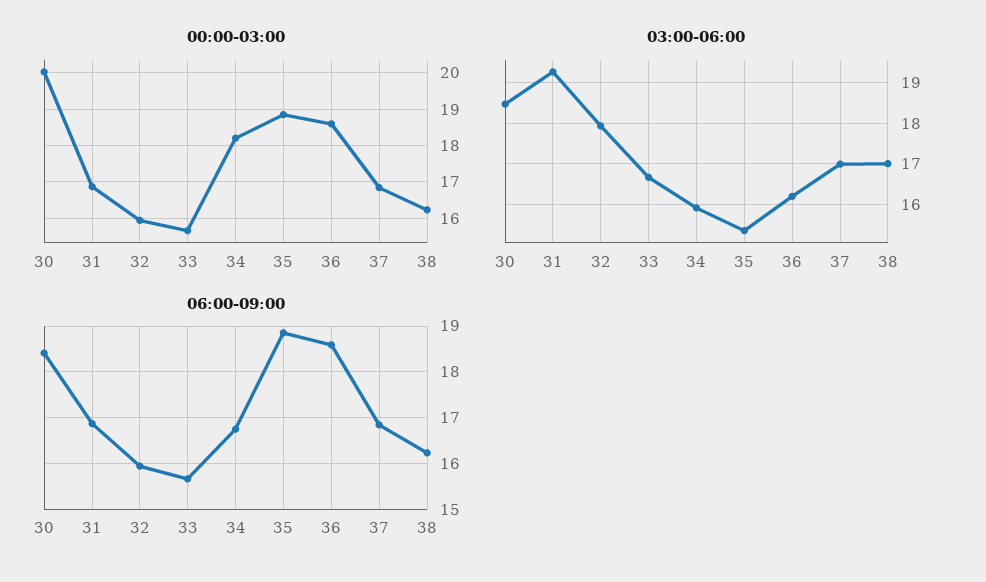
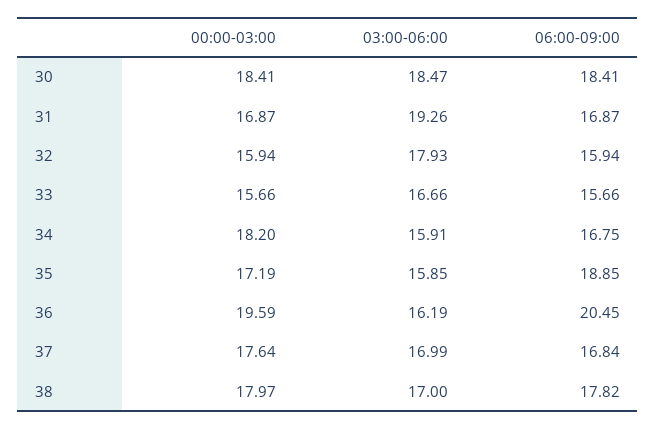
  {
    "00:00-03:00": {
-     "30": 20,
+     "30": 18.41,
      "31": 16.87,
      "32": 15.94,
      "33": 15.66,
      "34": 18.2,
-     "35": 18.8,
+     "35": 17.19,
-     "36": 18.6,
+     "36": 19.59,
-     "37": 16.8,
+     "37": 17.64,
-     "38": 16.2
+     "38": 17.97
    },
    "03:00-06:00": {
      "30": 18.47,
      "31": 19.26,
      "32": 17.93,
      "33": 16.66,
      "34": 15.91,
-     "35": 15.4,
+     "35": 15.85,
      "36": 16.19,
      "37": 16.99,
      "38": 17
    },
    "06:00-09:00": {
      "30": 18.41,
      "31": 16.87,
      "32": 15.94,
      "33": 15.66,
      "34": 16.75,
      "35": 18.85,
-     "36": 18.6,
+     "36": 20.45,
      "37": 16.84,
-     "38": 16.2
+     "38": 17.82
    }
  }

